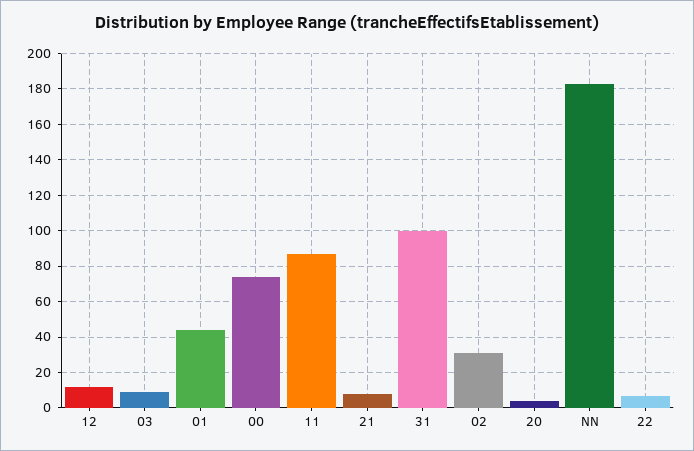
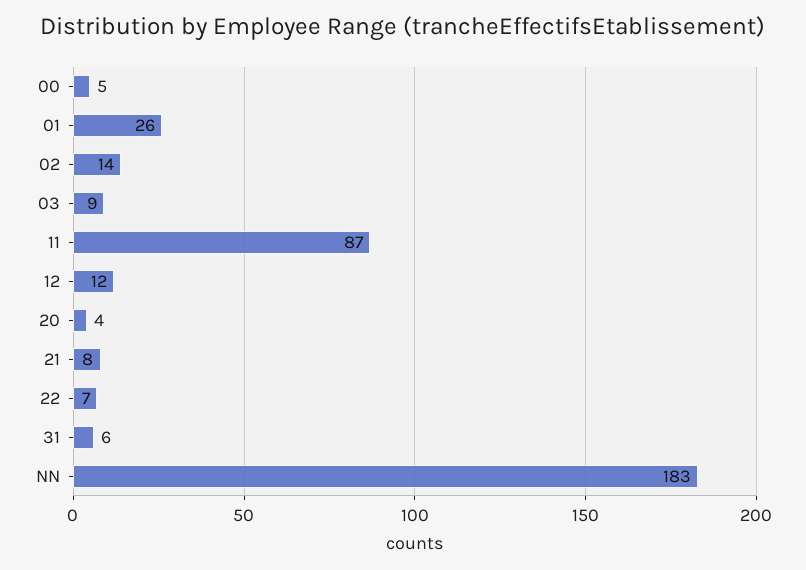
  {
    "12": 12,
    "03": 9,
-   "01": 45,
+   "01": 26,
-   "00": 75,
+   "00": 5,
    "11": 87,
    "21": 8,
-   "31": 100,
+   "31": 6,
-   "02": 30,
+   "02": 14,
    "20": 4,
    "NN": 183,
    "22": 7
  }

